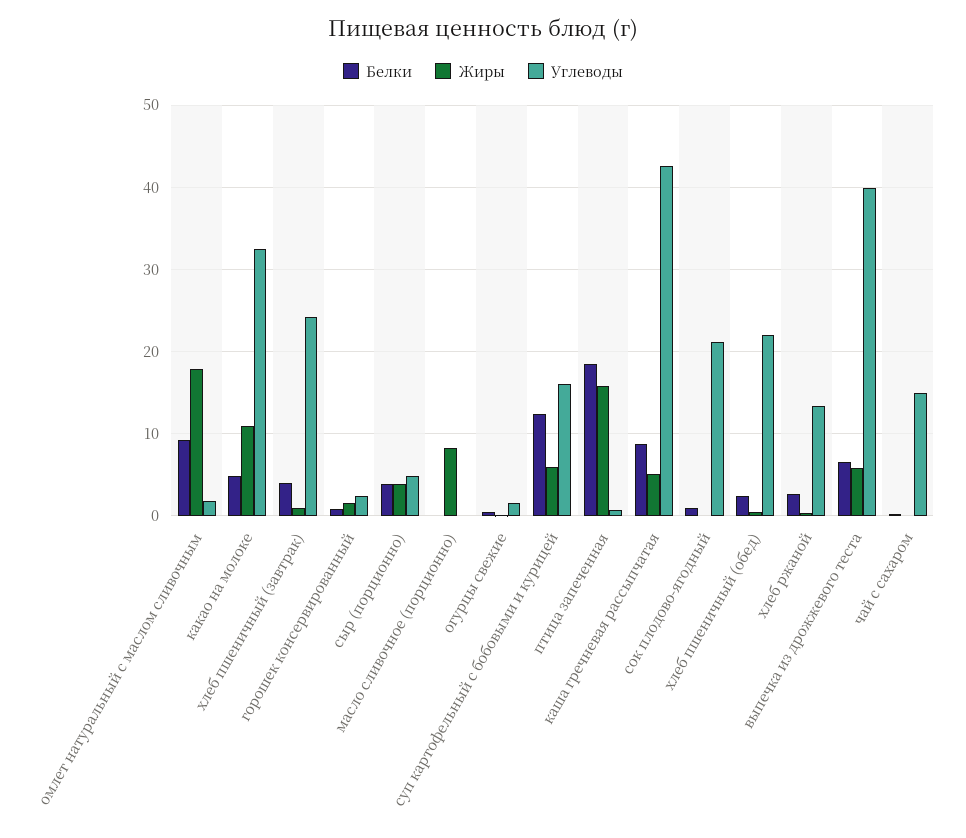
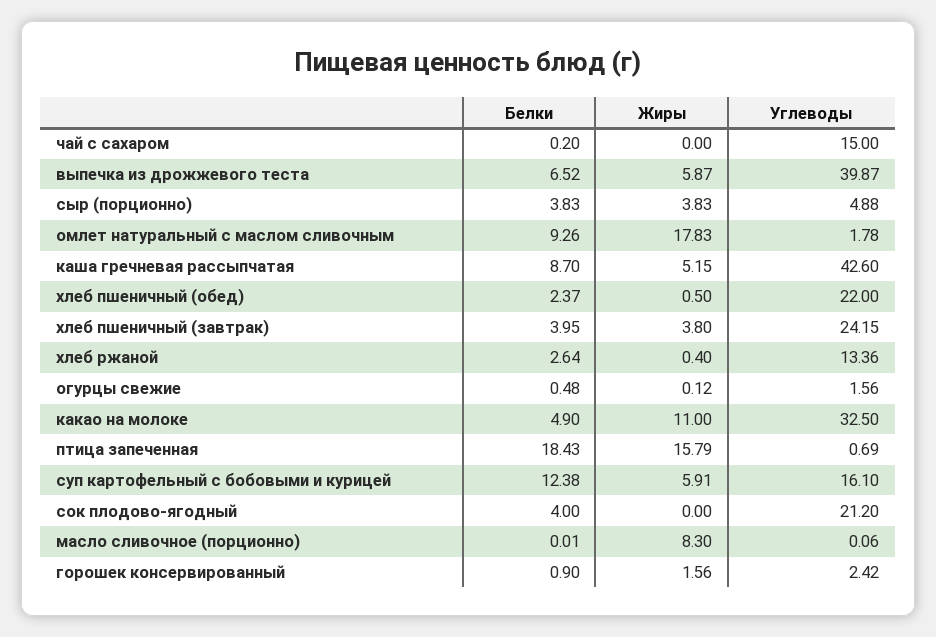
  {
    "Белки": {
      "омлет натуральный с маслом сливочным": 9.26,
      "какао на молоке": 4.9,
      "хлеб пшеничный (завтрак)": 3.95,
      "горошек консервированный": 0.9,
      "сыр (порционно)": 3.83,
      "масло сливочное (порционно)": 0.01,
      "огурцы свежие": 0.48,
      "суп картофельный с бобовыми и курицей": 12.38,
      "птица запеченная": 18.43,
      "каша гречневая рассыпчатая": 8.7,
-     "сок плодово-ягодный": 1,
+     "сок плодово-ягодный": 4,
      "хлеб пшеничный (обед)": 2.37,
      "хлеб ржаной": 2.64,
      "выпечка из дрожжевого теста": 6.52,
      "чай с сахаром": 0.2
    },
    "Жиры": {
      "омлет натуральный с маслом сливочным": 17.83,
      "какао на молоке": 11,
-     "хлеб пшеничный (завтрак)": 1,
+     "хлеб пшеничный (завтрак)": 3.8,
      "горошек консервированный": 1.56,
      "сыр (порционно)": 3.83,
      "масло сливочное (порционно)": 8.3,
      "огурцы свежие": 0.12,
      "суп картофельный с бобовыми и курицей": 5.91,
      "птица запеченная": 15.79,
      "каша гречневая рассыпчатая": 5.15,
      "сок плодово-ягодный": 0,
      "хлеб пшеничный (обед)": 0.5,
      "хлеб ржаной": 0.4,
      "выпечка из дрожжевого теста": 5.87,
      "чай с сахаром": 0
    },
    "Углеводы": {
      "омлет натуральный с маслом сливочным": 1.78,
      "какао на молоке": 32.5,
      "хлеб пшеничный (завтрак)": 24.15,
      "горошек консервированный": 2.42,
      "сыр (порционно)": 4.88,
      "масло сливочное (порционно)": 0.06,
      "огурцы свежие": 1.56,
      "суп картофельный с бобовыми и курицей": 16.1,
      "птица запеченная": 0.69,
      "каша гречневая рассыпчатая": 42.6,
      "сок плодово-ягодный": 21.2,
      "хлеб пшеничный (обед)": 22,
      "хлеб ржаной": 13.36,
      "выпечка из дрожжевого теста": 39.87,
      "чай с сахаром": 15
    }
  }

